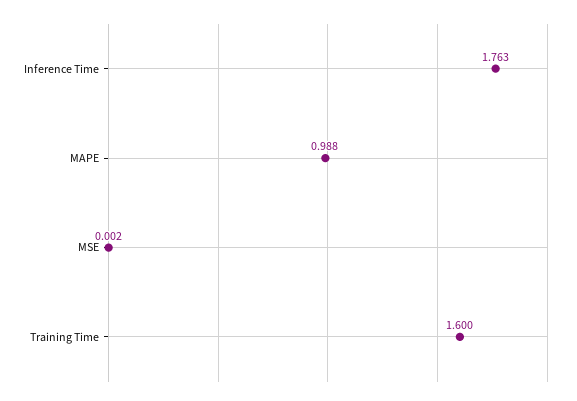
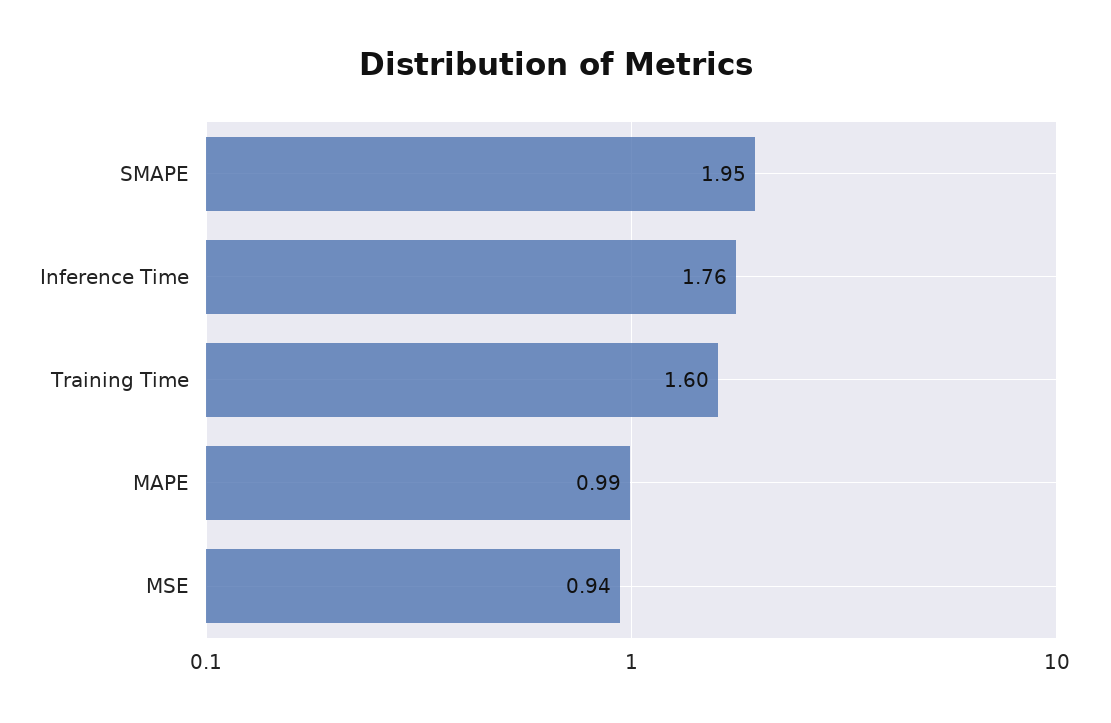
  {
    "Inference Time": 1.763,
    "MAPE": 0.988,
-   "MSE": 0.002,
+   "MSE": 0.94,
-   "Training Time": 1.6
+   "Training Time": 1.6,
+   "SMAPE": 1.95
  }

